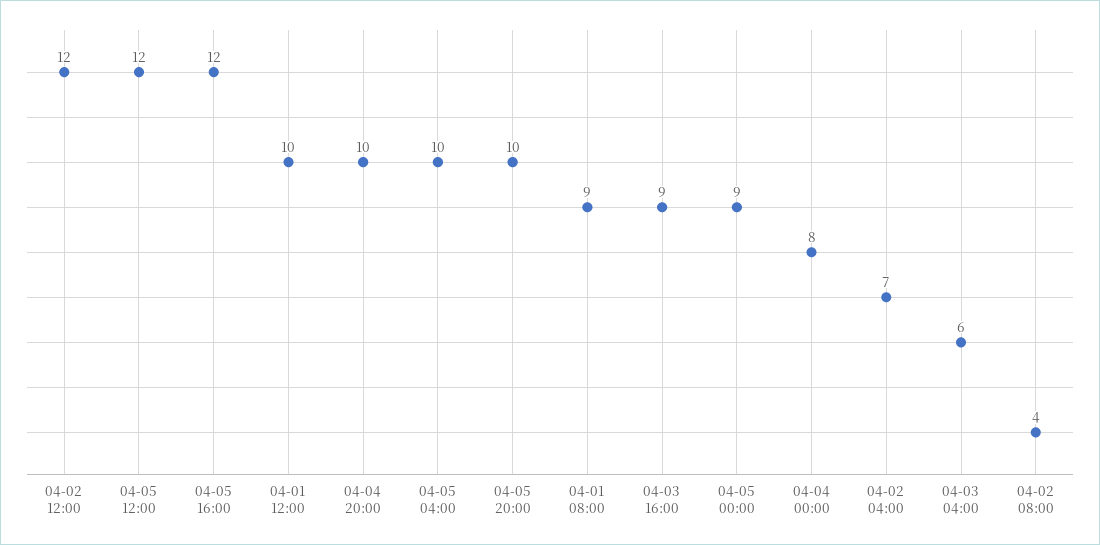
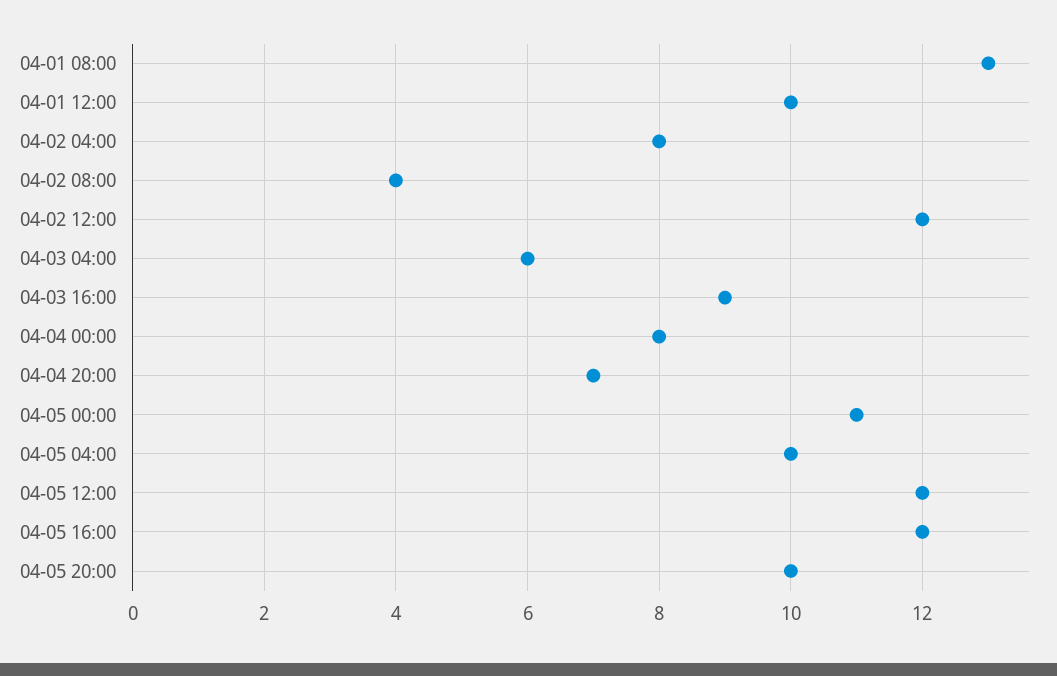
  {
    "04-02 12:00": 12,
    "04-05 12:00": 12,
    "04-05 16:00": 12,
    "04-01 12:00": 10,
-   "04-04 20:00": 10,
+   "04-04 20:00": 7,
    "04-05 04:00": 10,
    "04-05 20:00": 10,
-   "04-01 08:00": 9,
+   "04-01 08:00": 13,
    "04-03 16:00": 9,
-   "04-05 00:00": 9,
+   "04-05 00:00": 11,
    "04-04 00:00": 8,
-   "04-02 04:00": 7,
+   "04-02 04:00": 8,
    "04-03 04:00": 6,
    "04-02 08:00": 4
  }

